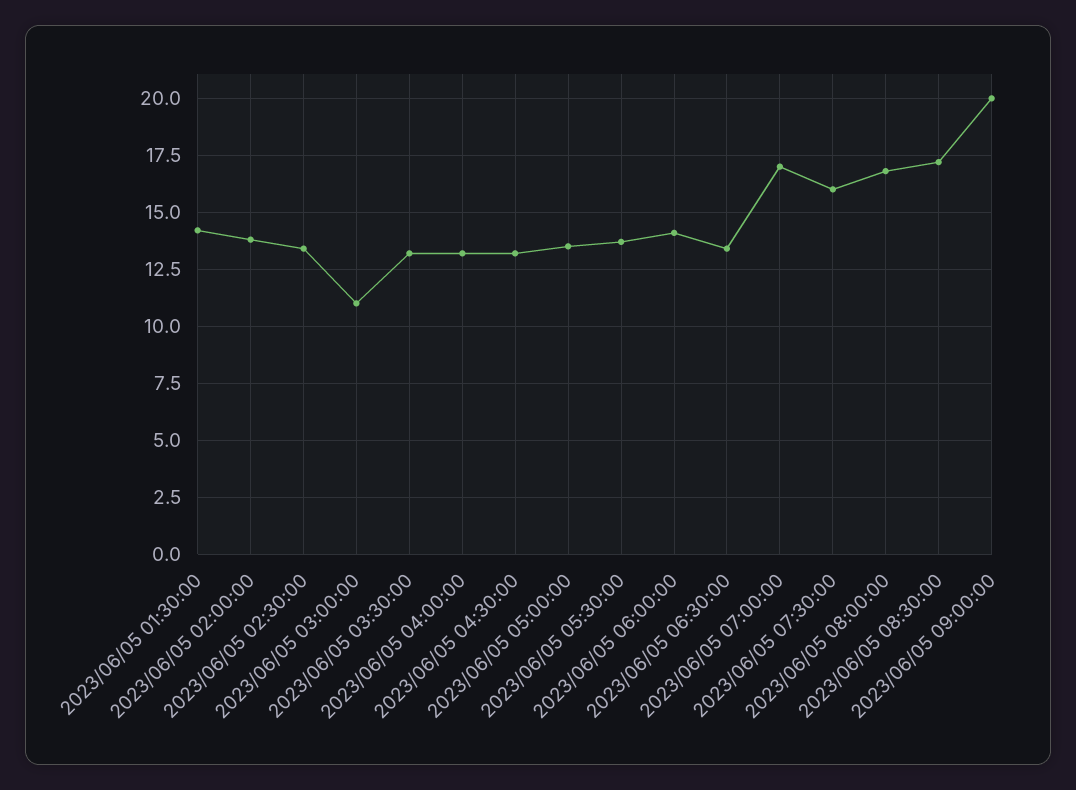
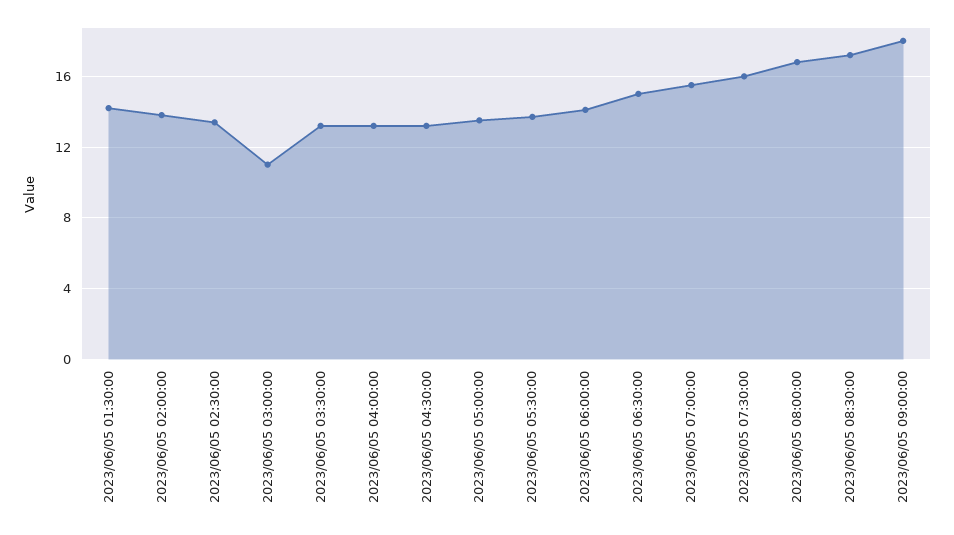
  {
    "2023/06/05 01:30:00": 14,
    "2023/06/05 02:00:00": 14,
    "2023/06/05 02:30:00": 13.5,
    "2023/06/05 03:00:00": 11,
    "2023/06/05 03:30:00": 13,
    "2023/06/05 04:00:00": 13,
    "2023/06/05 04:30:00": 13,
    "2023/06/05 05:00:00": 13.5,
    "2023/06/05 05:30:00": 13.5,
    "2023/06/05 06:00:00": 14,
-   "2023/06/05 06:30:00": 13.5,
+   "2023/06/05 06:30:00": 15,
-   "2023/06/05 07:00:00": 17,
+   "2023/06/05 07:00:00": 15.5,
    "2023/06/05 07:30:00": 16,
    "2023/06/05 08:00:00": 17,
    "2023/06/05 08:30:00": 17,
-   "2023/06/05 09:00:00": 20
+   "2023/06/05 09:00:00": 18
  }

